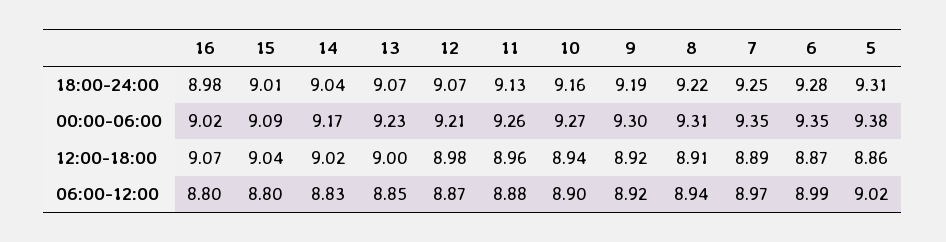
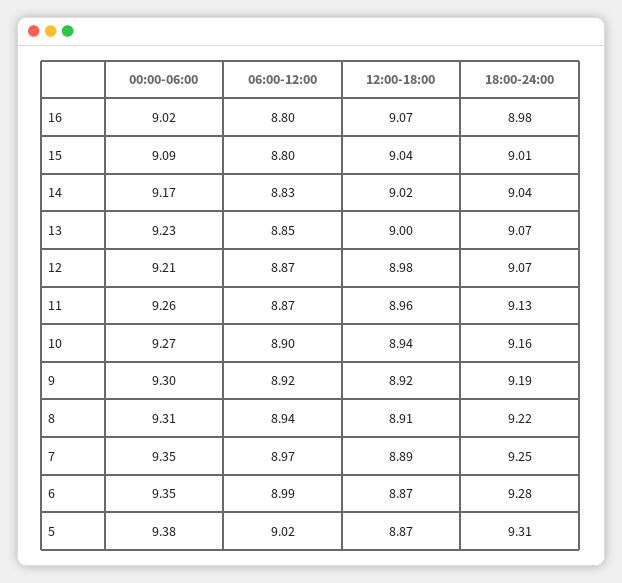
  {
    "16": {
      "18:00-24:00": 8.98,
      "00:00-06:00": 9.02,
      "12:00-18:00": 9.07,
      "06:00-12:00": 8.8
    },
    "15": {
      "18:00-24:00": 9.01,
      "00:00-06:00": 9.09,
      "12:00-18:00": 9.04,
      "06:00-12:00": 8.8
    },
    "14": {
      "18:00-24:00": 9.04,
      "00:00-06:00": 9.17,
      "12:00-18:00": 9.02,
      "06:00-12:00": 8.83
    },
    "13": {
      "18:00-24:00": 9.07,
      "00:00-06:00": 9.23,
      "12:00-18:00": 9,
      "06:00-12:00": 8.85
    },
    "12": {
      "18:00-24:00": 9.07,
      "00:00-06:00": 9.21,
      "12:00-18:00": 8.98,
      "06:00-12:00": 8.87
    },
    "11": {
      "18:00-24:00": 9.13,
      "00:00-06:00": 9.26,
      "12:00-18:00": 8.96,
-     "06:00-12:00": 8.88
+     "06:00-12:00": 8.87
    },
    "10": {
      "18:00-24:00": 9.16,
      "00:00-06:00": 9.27,
      "12:00-18:00": 8.94,
      "06:00-12:00": 8.9
    },
    "9": {
      "18:00-24:00": 9.19,
      "00:00-06:00": 9.3,
      "12:00-18:00": 8.92,
      "06:00-12:00": 8.92
    },
    "8": {
      "18:00-24:00": 9.22,
      "00:00-06:00": 9.31,
      "12:00-18:00": 8.91,
      "06:00-12:00": 8.94
    },
    "7": {
      "18:00-24:00": 9.25,
      "00:00-06:00": 9.35,
      "12:00-18:00": 8.89,
      "06:00-12:00": 8.97
    },
    "6": {
      "18:00-24:00": 9.28,
      "00:00-06:00": 9.35,
      "12:00-18:00": 8.87,
      "06:00-12:00": 8.99
    },
    "5": {
      "18:00-24:00": 9.31,
      "00:00-06:00": 9.38,
-     "12:00-18:00": 8.86,
+     "12:00-18:00": 8.87,
      "06:00-12:00": 9.02
    }
  }

